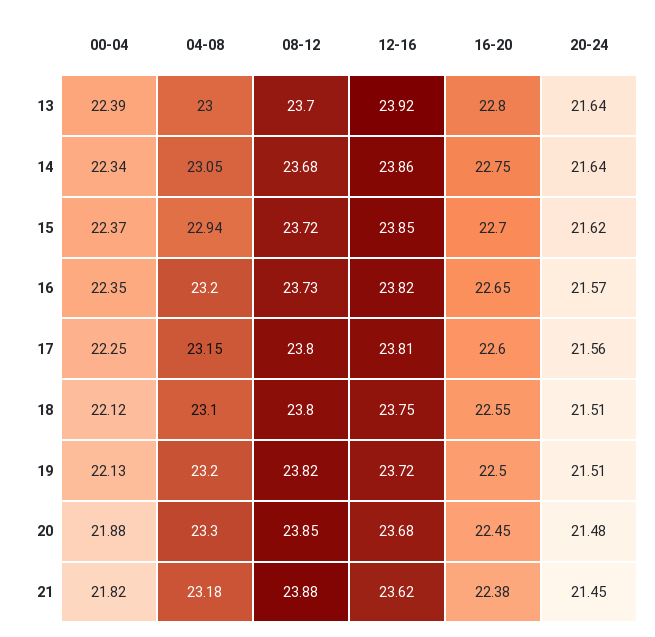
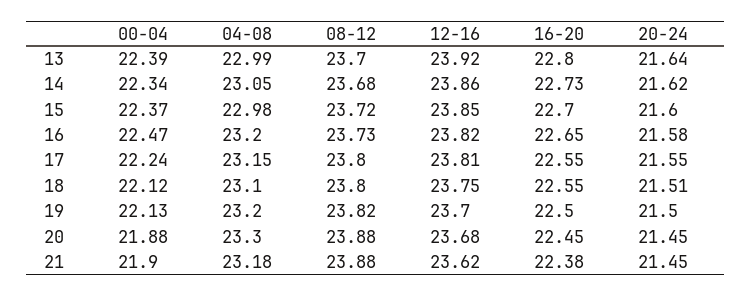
  {
    "00-04": {
      "13": 22.39,
      "14": 22.34,
      "15": 22.37,
-     "16": 22.35,
+     "16": 22.47,
-     "17": 22.25,
+     "17": 22.24,
      "18": 22.12,
      "19": 22.13,
      "20": 21.88,
-     "21": 21.82
+     "21": 21.9
    },
    "04-08": {
-     "13": 23,
+     "13": 22.99,
      "14": 23.05,
-     "15": 22.94,
+     "15": 22.98,
      "16": 23.2,
      "17": 23.15,
      "18": 23.1,
      "19": 23.2,
      "20": 23.3,
      "21": 23.18
    },
    "08-12": {
      "13": 23.7,
      "14": 23.68,
      "15": 23.72,
      "16": 23.73,
      "17": 23.8,
      "18": 23.8,
      "19": 23.82,
-     "20": 23.85,
+     "20": 23.88,
      "21": 23.88
    },
    "12-16": {
      "13": 23.92,
      "14": 23.86,
      "15": 23.85,
      "16": 23.82,
      "17": 23.81,
      "18": 23.75,
-     "19": 23.72,
+     "19": 23.7,
      "20": 23.68,
      "21": 23.62
    },
    "16-20": {
      "13": 22.8,
-     "14": 22.75,
+     "14": 22.73,
      "15": 22.7,
      "16": 22.65,
-     "17": 22.6,
+     "17": 22.55,
      "18": 22.55,
      "19": 22.5,
      "20": 22.45,
      "21": 22.38
    },
    "20-24": {
      "13": 21.64,
-     "14": 21.64,
+     "14": 21.62,
-     "15": 21.62,
+     "15": 21.6,
-     "16": 21.57,
+     "16": 21.58,
-     "17": 21.56,
+     "17": 21.55,
      "18": 21.51,
-     "19": 21.51,
+     "19": 21.5,
-     "20": 21.48,
+     "20": 21.45,
      "21": 21.45
    }
  }

